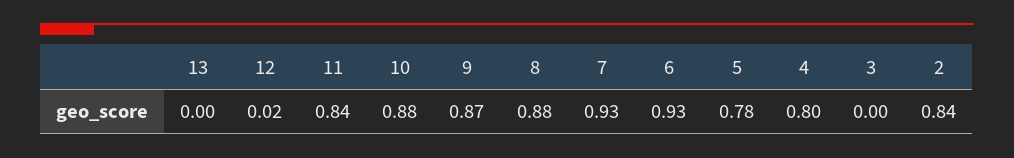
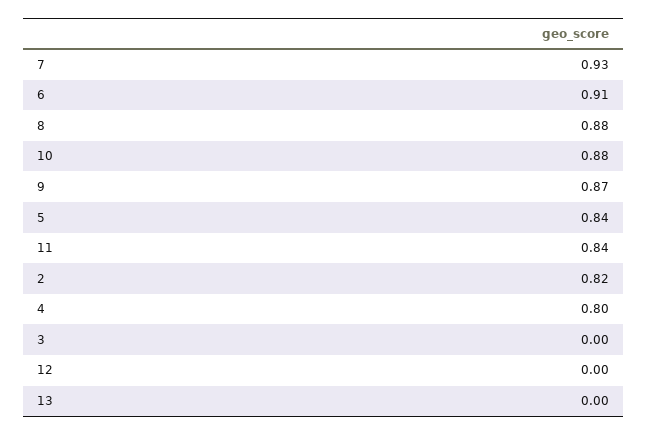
  {
    "13": 0,
-   "12": 0.02,
+   "12": 0,
    "11": 0.84,
    "10": 0.88,
    "9": 0.87,
    "8": 0.88,
    "7": 0.93,
-   "6": 0.93,
+   "6": 0.91,
-   "5": 0.78,
+   "5": 0.84,
    "4": 0.8,
    "3": 0,
-   "2": 0.84
+   "2": 0.82
  }

